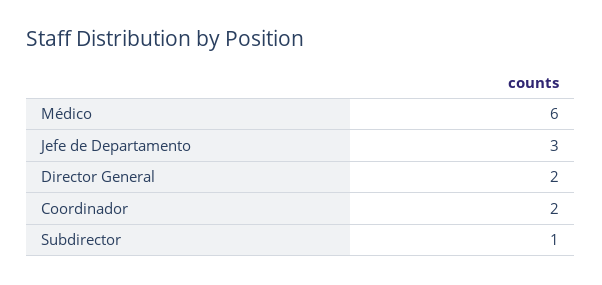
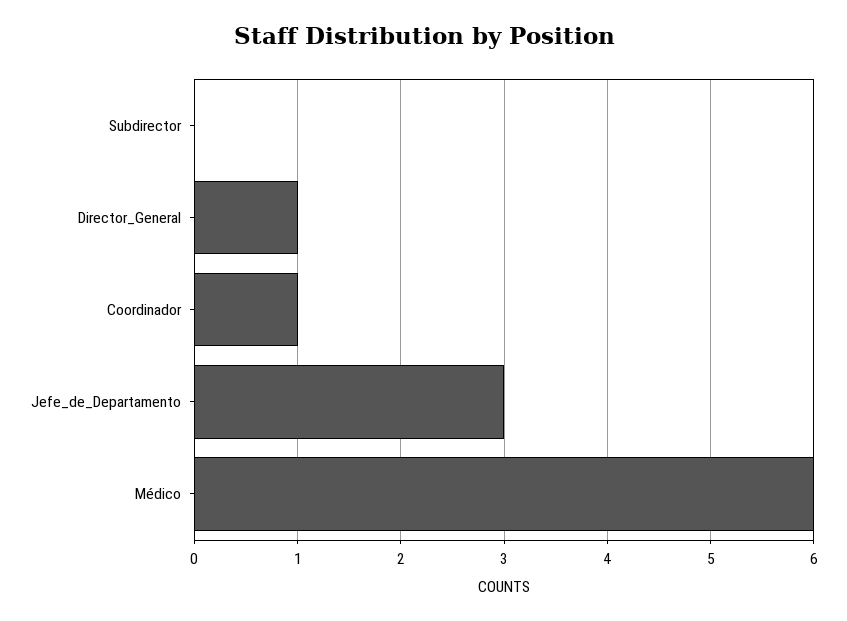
  {
    "Médico": 6,
    "Jefe de Departamento": 3,
-   "Director General": 2,
+   "Director General": 1,
-   "Coordinador": 2,
+   "Coordinador": 1,
-   "Subdirector": 1
+   "Subdirector": 0
  }

